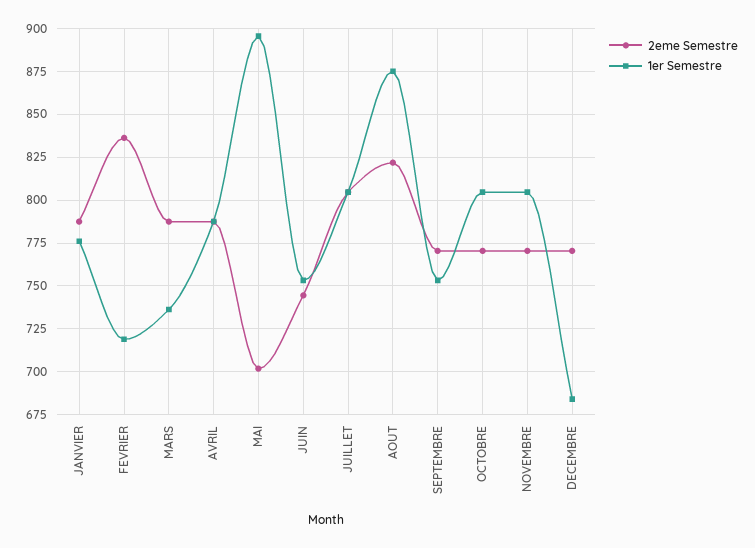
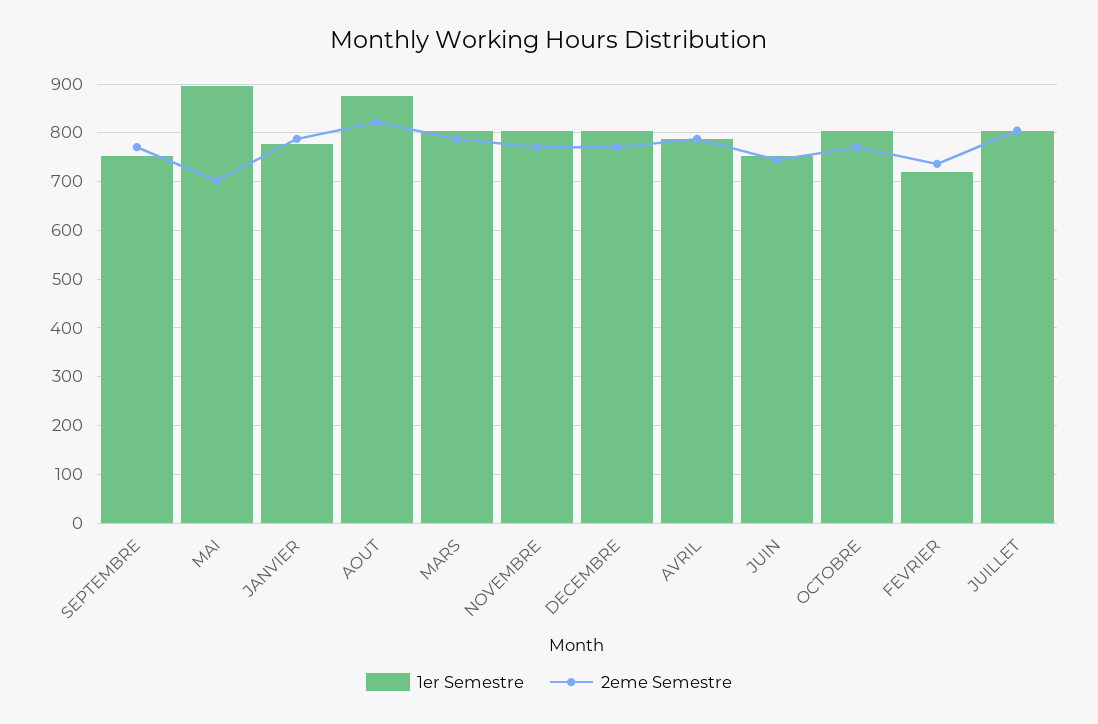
  {
    "2eme Semestre": {
      "JANVIER": 790,
-     "FEVRIER": 835,
+     "FEVRIER": 740,
      "MARS": 790,
      "AVRIL": 790,
      "MAI": 700,
      "JUIN": 745,
      "JUILLET": 805,
      "AOUT": 820,
      "SEPTEMBRE": 770,
      "OCTOBRE": 770,
      "NOVEMBRE": 770,
      "DECEMBRE": 770
    },
    "1er Semestre": {
      "JANVIER": 775,
      "FEVRIER": 720,
-     "MARS": 735,
+     "MARS": 800,
      "AVRIL": 790,
      "MAI": 895,
      "JUIN": 755,
      "JUILLET": 805,
      "AOUT": 875,
      "SEPTEMBRE": 755,
      "OCTOBRE": 805,
      "NOVEMBRE": 805,
-     "DECEMBRE": 685
+     "DECEMBRE": 800
    }
  }

